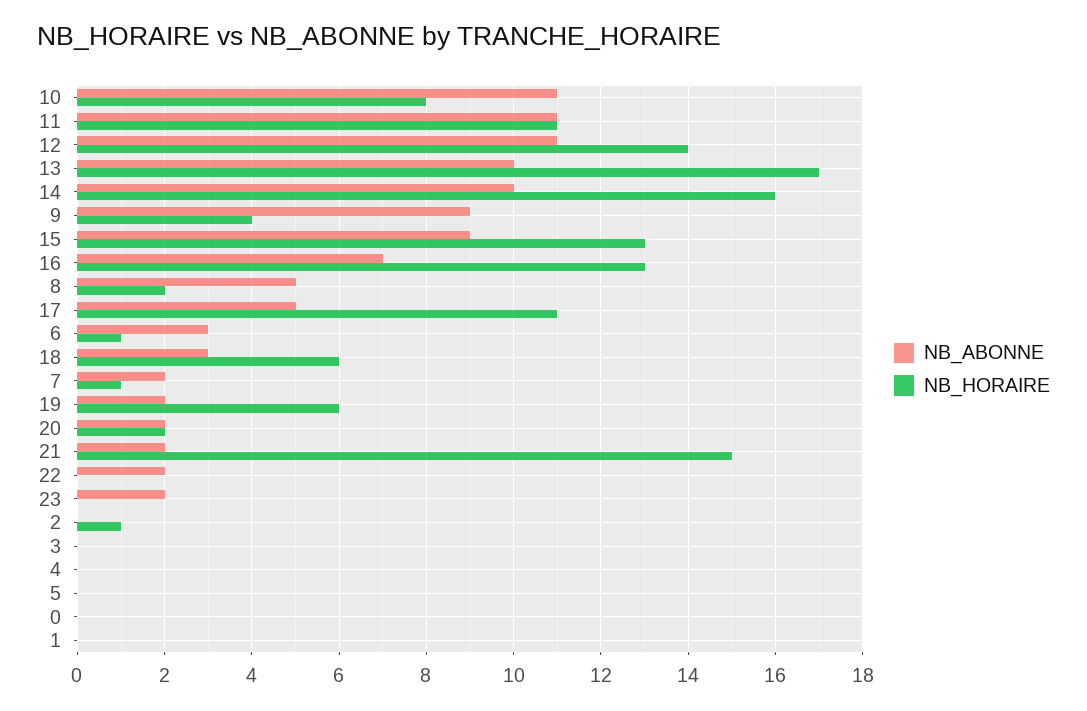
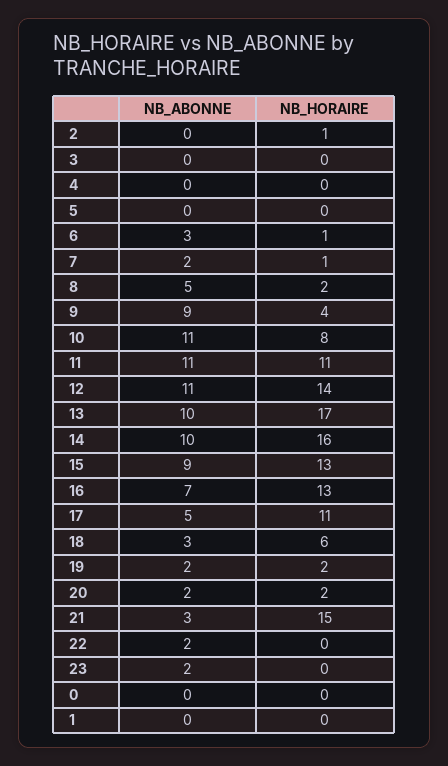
  {
    "NB_ABONNE": {
      "10": 11,
      "11": 11,
      "12": 11,
      "13": 10,
      "14": 10,
      "9": 9,
      "15": 9,
      "16": 7,
      "8": 5,
      "17": 5,
      "6": 3,
      "18": 3,
      "7": 2,
      "19": 2,
      "20": 2,
-     "21": 2,
+     "21": 3,
      "22": 2,
      "23": 2,
      "2": 0,
      "3": 0,
      "4": 0,
      "5": 0,
      "0": 0,
      "1": 0
    },
    "NB_HORAIRE": {
      "10": 8,
      "11": 11,
      "12": 14,
      "13": 17,
      "14": 16,
      "9": 4,
      "15": 13,
      "16": 13,
      "8": 2,
      "17": 11,
      "6": 1,
      "18": 6,
      "7": 1,
-     "19": 6,
+     "19": 2,
      "20": 2,
      "21": 15,
      "22": 0,
      "23": 0,
      "2": 1,
      "3": 0,
      "4": 0,
      "5": 0,
      "0": 0,
      "1": 0
    }
  }

